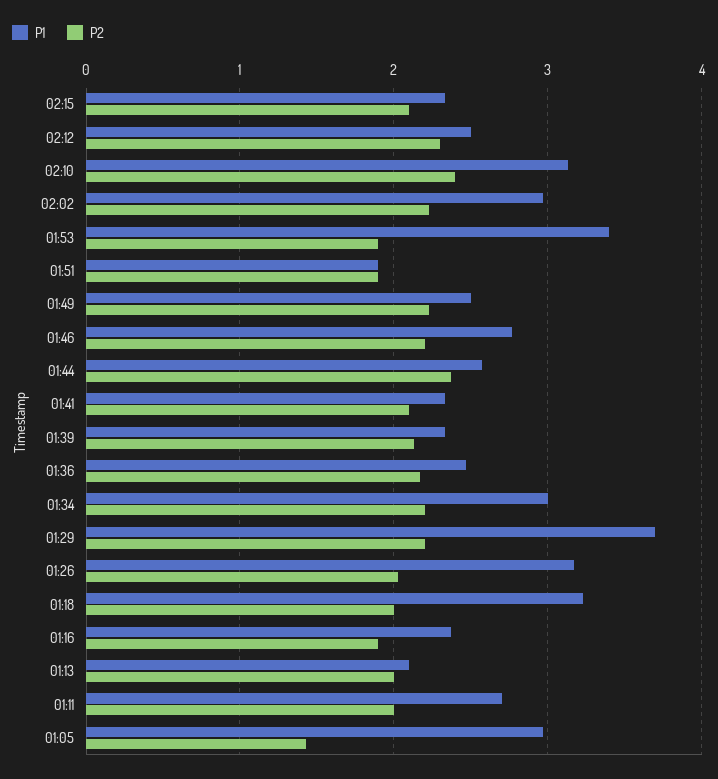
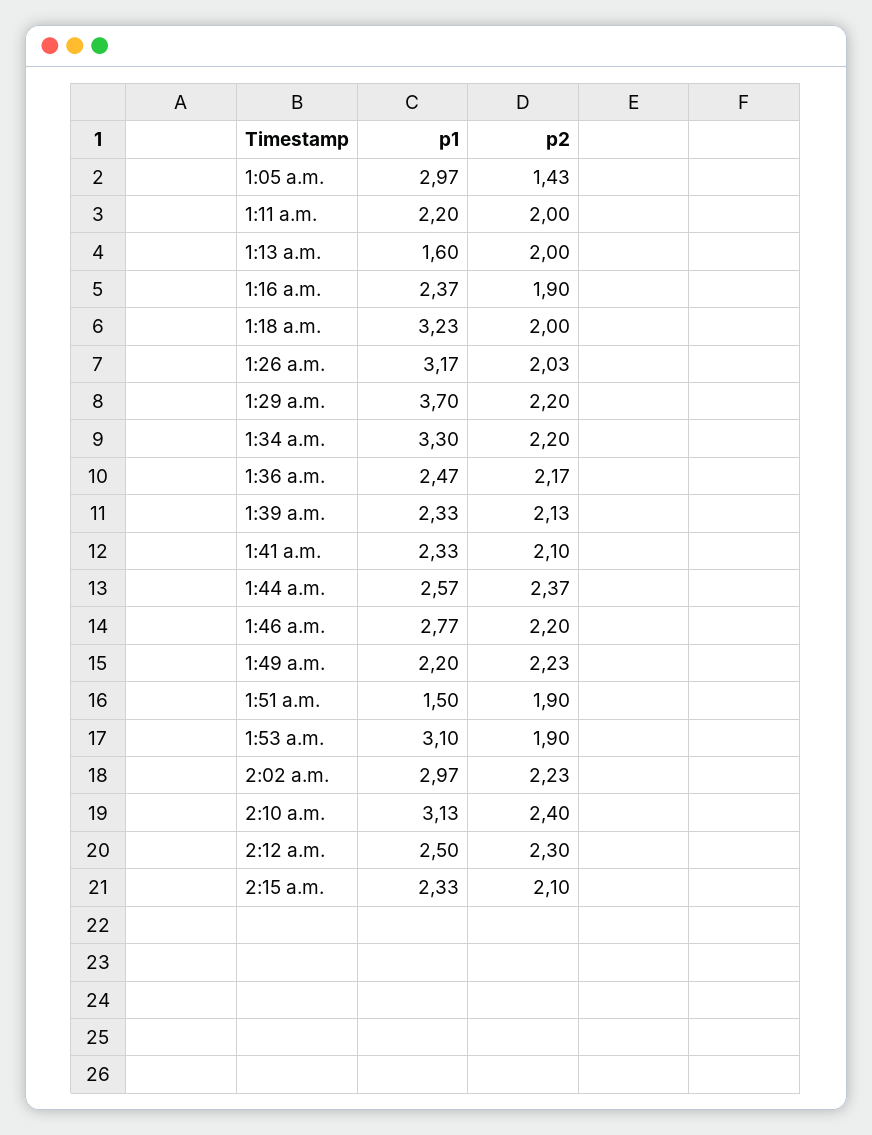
  {
    "P1": {
      "02:15": 2.33,
      "02:12": 2.5,
      "02:10": 3.13,
      "02:02": 2.97,
-     "01:53": 3.4,
+     "01:53": 3.1,
-     "01:51": 1.9,
+     "01:51": 1.5,
-     "01:49": 2.5,
+     "01:49": 2.2,
      "01:46": 2.77,
      "01:44": 2.57,
      "01:41": 2.33,
      "01:39": 2.33,
      "01:36": 2.47,
-     "01:34": 3,
+     "01:34": 3.3,
      "01:29": 3.7,
      "01:26": 3.17,
      "01:18": 3.23,
      "01:16": 2.37,
-     "01:13": 2.1,
+     "01:13": 1.6,
-     "01:11": 2.7,
+     "01:11": 2.2,
      "01:05": 2.97
    },
    "P2": {
      "02:15": 2.1,
      "02:12": 2.3,
      "02:10": 2.4,
      "02:02": 2.23,
      "01:53": 1.9,
      "01:51": 1.9,
      "01:49": 2.23,
      "01:46": 2.2,
      "01:44": 2.37,
      "01:41": 2.1,
      "01:39": 2.13,
      "01:36": 2.17,
      "01:34": 2.2,
      "01:29": 2.2,
      "01:26": 2.03,
      "01:18": 2,
      "01:16": 1.9,
      "01:13": 2,
      "01:11": 2,
      "01:05": 1.43
    }
  }

